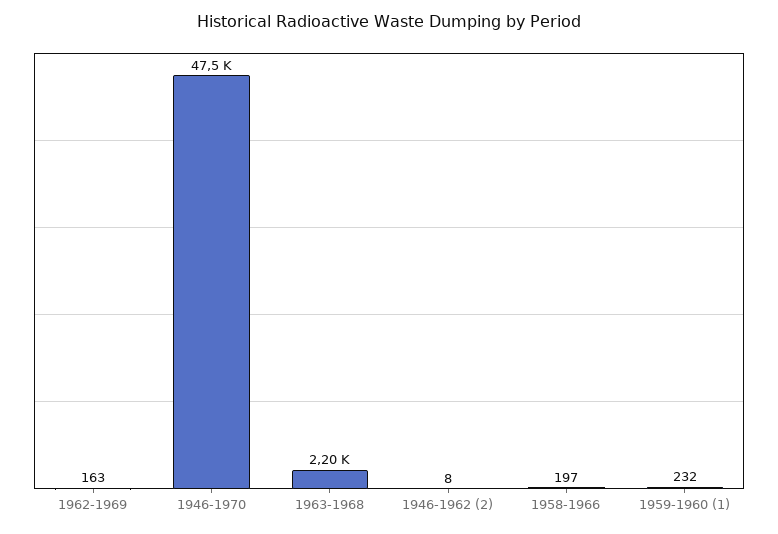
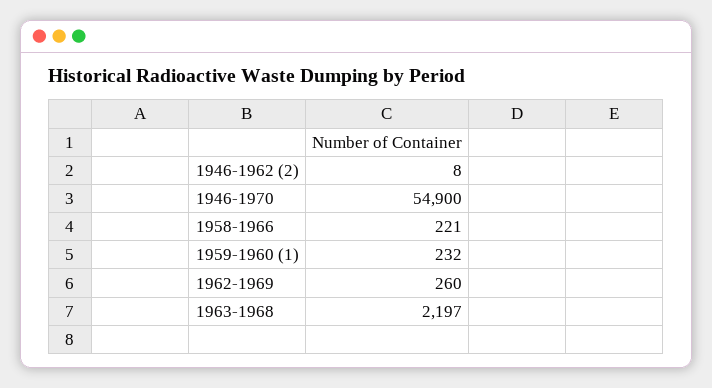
  {
-   "1962-1969": 163,
+   "1962-1969": 260,
-   "1946-1970": 47500,
+   "1946-1970": 54900,
    "1963-1968": 2197,
    "1946-1962 (2)": 8,
-   "1958-1966": 197,
+   "1958-1966": 221,
    "1959-1960 (1)": 232
  }

